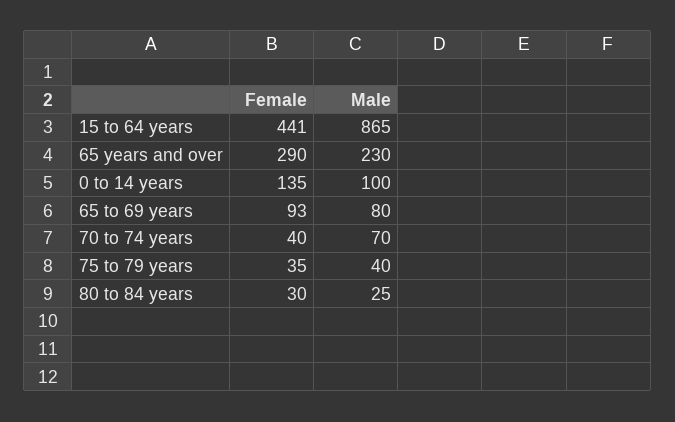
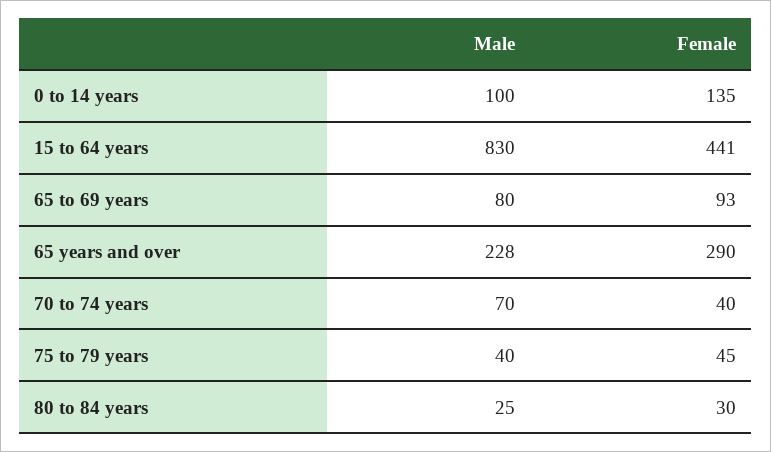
  {
    "Female": {
      "15 to 64 years": 441,
      "65 years and over": 290,
      "0 to 14 years": 135,
      "65 to 69 years": 93,
      "70 to 74 years": 40,
-     "75 to 79 years": 35,
+     "75 to 79 years": 45,
      "80 to 84 years": 30
    },
    "Male": {
-     "15 to 64 years": 865,
+     "15 to 64 years": 830,
-     "65 years and over": 230,
+     "65 years and over": 228,
      "0 to 14 years": 100,
      "65 to 69 years": 80,
      "70 to 74 years": 70,
      "75 to 79 years": 40,
      "80 to 84 years": 25
    }
  }

